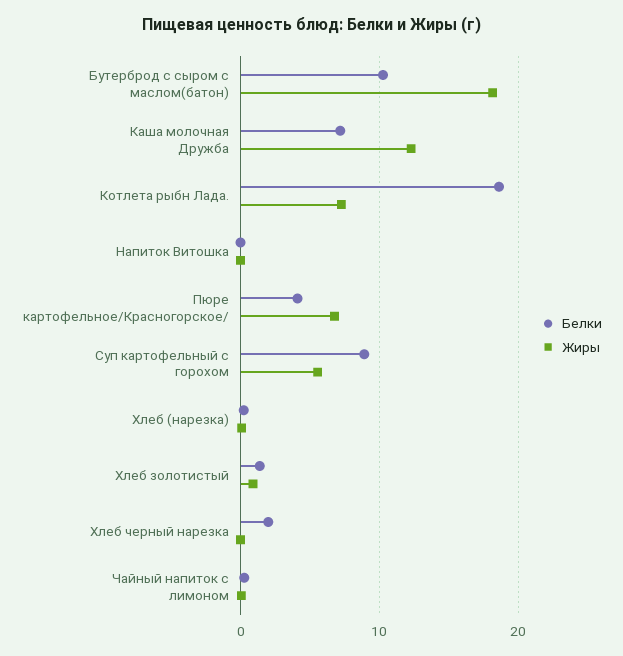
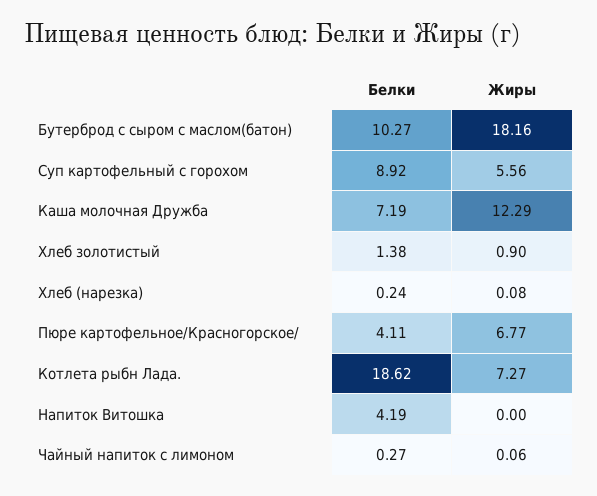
  {
    "Белки": {
      "Бутерброд с сыром с маслом(батон)": 10.27,
      "Каша молочная Дружба": 7.19,
      "Котлета рыбн Лада.": 18.62,
-     "Напиток Витошка": 0,
+     "Напиток Витошка": 4.19,
      "Пюре картофельное/Красногорское/": 4.11,
      "Суп картофельный с горохом": 8.92,
      "Хлеб (нарезка)": 0.24,
      "Хлеб золотистый": 1.38,
-     "Хлеб черный нарезка": 2,
      "Чайный напиток с лимоном": 0.27
    },
    "Жиры": {
      "Бутерброд с сыром с маслом(батон)": 18.16,
      "Каша молочная Дружба": 12.29,
      "Котлета рыбн Лада.": 7.27,
      "Напиток Витошка": 0,
      "Пюре картофельное/Красногорское/": 6.77,
      "Суп картофельный с горохом": 5.56,
      "Хлеб (нарезка)": 0.08,
      "Хлеб золотистый": 0.9,
-     "Хлеб черный нарезка": 0,
      "Чайный напиток с лимоном": 0.06
    }
  }

